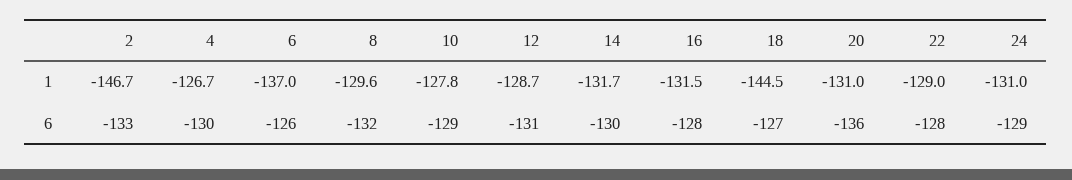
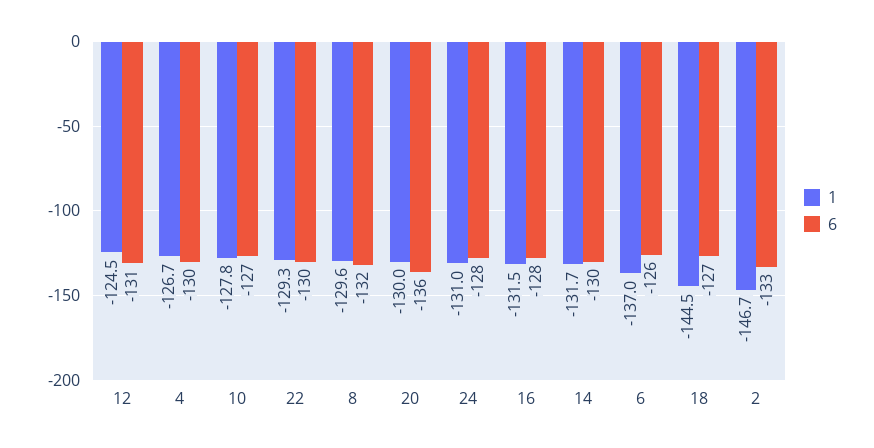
  {
    "1": {
      "2": -146.7,
      "4": -126.7,
      "6": -137,
      "8": -129.6,
      "10": -127.8,
-     "12": -128.7,
+     "12": -124.5,
      "14": -131.7,
      "16": -131.5,
      "18": -144.5,
-     "20": -131,
+     "20": -130,
-     "22": -129,
+     "22": -129.3,
      "24": -131
    },
    "6": {
      "2": -133,
      "4": -130,
      "6": -126,
      "8": -132,
-     "10": -129,
+     "10": -127,
      "12": -131,
      "14": -130,
      "16": -128,
      "18": -127,
      "20": -136,
-     "22": -128,
+     "22": -130,
-     "24": -129
+     "24": -128
    }
  }

